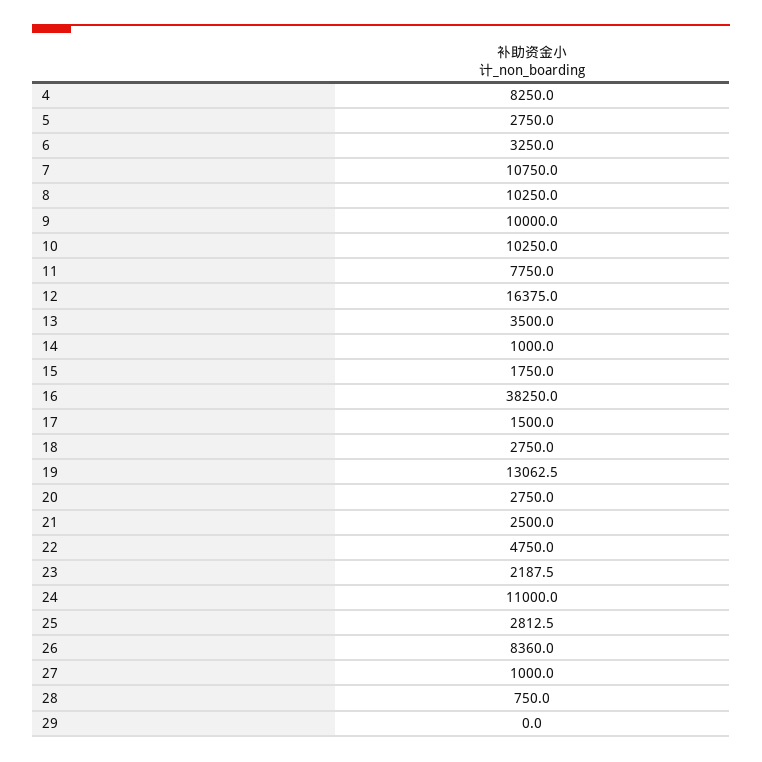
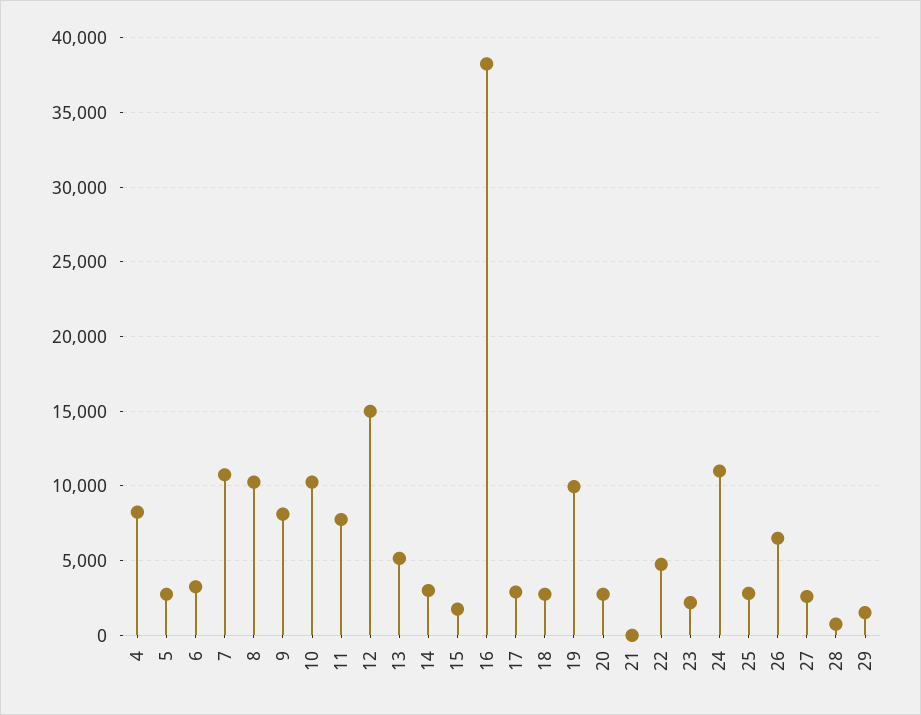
  {
    "4": 8250,
    "5": 2750,
    "6": 3250,
    "7": 10750,
    "8": 10250,
-   "9": 10000,
+   "9": 8000,
    "10": 10250,
    "11": 7750,
-   "12": 16375,
+   "12": 15000,
-   "13": 3500,
+   "13": 5000,
-   "14": 1000,
+   "14": 3000,
    "15": 1750,
    "16": 38250,
-   "17": 1500,
+   "17": 3000,
    "18": 2750,
-   "19": 13062.5,
+   "19": 10000,
    "20": 2750,
-   "21": 2500,
+   "21": 0,
    "22": 4750,
    "23": 2187.5,
    "24": 11000,
    "25": 2812.5,
-   "26": 8360,
+   "26": 6500,
-   "27": 1000,
+   "27": 2500,
    "28": 750,
-   "29": 0
+   "29": 1500
  }

